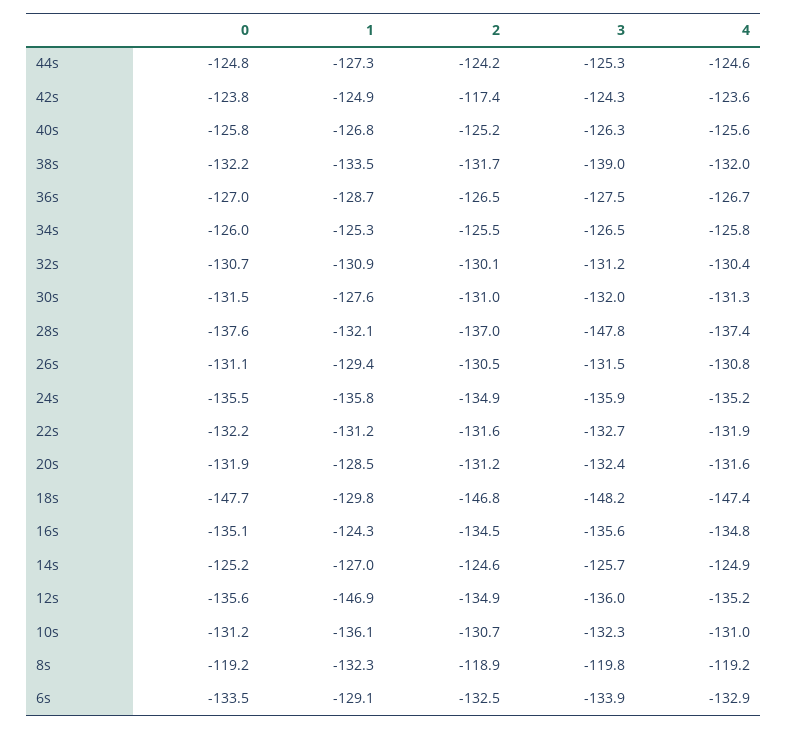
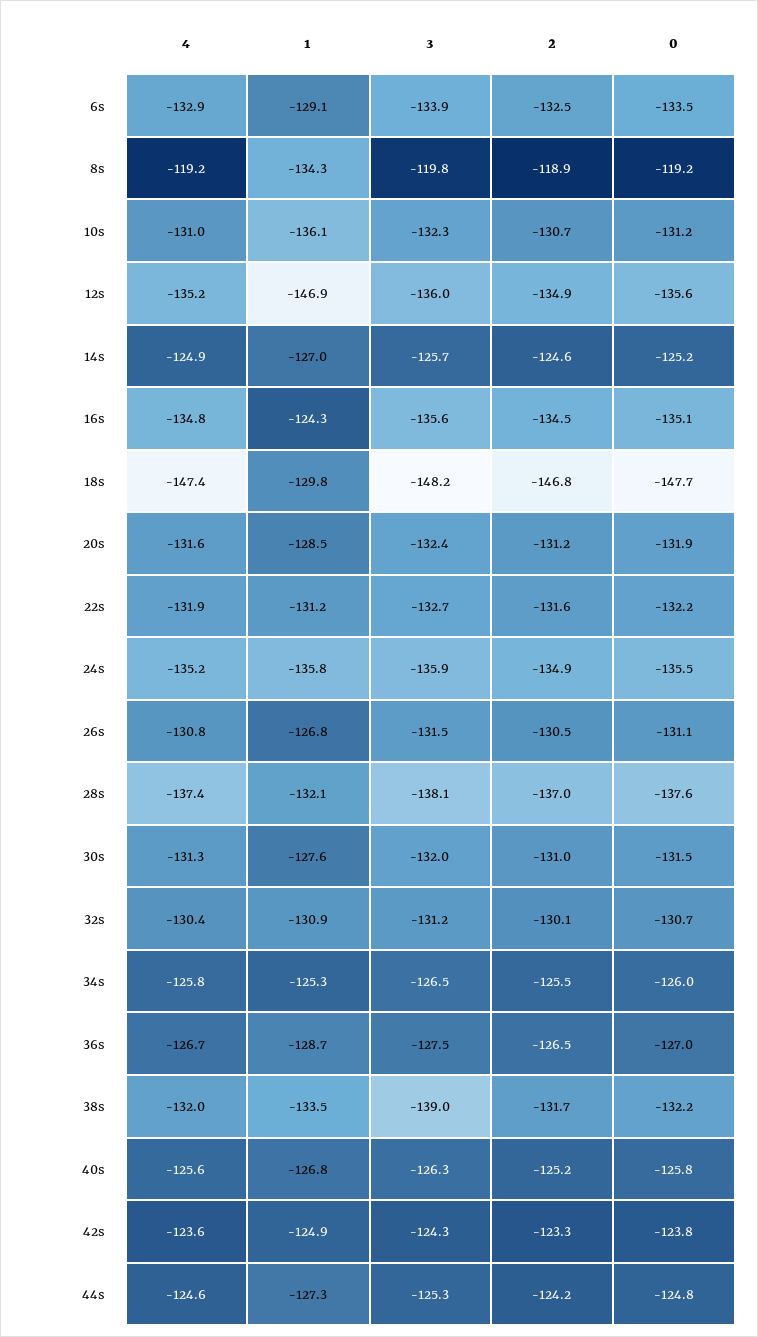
  {
    "0": {
      "44s": -124.8,
      "42s": -123.8,
      "40s": -125.8,
      "38s": -132.2,
      "36s": -127,
      "34s": -126,
      "32s": -130.7,
      "30s": -131.5,
      "28s": -137.6,
      "26s": -131.1,
      "24s": -135.5,
      "22s": -132.2,
      "20s": -131.9,
      "18s": -147.7,
      "16s": -135.1,
      "14s": -125.2,
      "12s": -135.6,
      "10s": -131.2,
      "8s": -119.2,
      "6s": -133.5
    },
    "1": {
      "44s": -127.3,
      "42s": -124.9,
      "40s": -126.8,
      "38s": -133.5,
      "36s": -128.7,
      "34s": -125.3,
      "32s": -130.9,
      "30s": -127.6,
      "28s": -132.1,
-     "26s": -129.4,
+     "26s": -126.8,
      "24s": -135.8,
      "22s": -131.2,
      "20s": -128.5,
      "18s": -129.8,
      "16s": -124.3,
      "14s": -127,
      "12s": -146.9,
      "10s": -136.1,
-     "8s": -132.3,
+     "8s": -134.3,
      "6s": -129.1
    },
    "2": {
      "44s": -124.2,
-     "42s": -117.4,
+     "42s": -123.3,
      "40s": -125.2,
      "38s": -131.7,
      "36s": -126.5,
      "34s": -125.5,
      "32s": -130.1,
      "30s": -131,
      "28s": -137,
      "26s": -130.5,
      "24s": -134.9,
      "22s": -131.6,
      "20s": -131.2,
      "18s": -146.8,
      "16s": -134.5,
      "14s": -124.6,
      "12s": -134.9,
      "10s": -130.7,
      "8s": -118.9,
      "6s": -132.5
    },
    "3": {
      "44s": -125.3,
      "42s": -124.3,
      "40s": -126.3,
      "38s": -139,
      "36s": -127.5,
      "34s": -126.5,
      "32s": -131.2,
      "30s": -132,
-     "28s": -147.8,
+     "28s": -138.1,
      "26s": -131.5,
      "24s": -135.9,
      "22s": -132.7,
      "20s": -132.4,
      "18s": -148.2,
      "16s": -135.6,
      "14s": -125.7,
      "12s": -136,
      "10s": -132.3,
      "8s": -119.8,
      "6s": -133.9
    },
    "4": {
      "44s": -124.6,
      "42s": -123.6,
      "40s": -125.6,
      "38s": -132,
      "36s": -126.7,
      "34s": -125.8,
      "32s": -130.4,
      "30s": -131.3,
      "28s": -137.4,
      "26s": -130.8,
      "24s": -135.2,
      "22s": -131.9,
      "20s": -131.6,
      "18s": -147.4,
      "16s": -134.8,
      "14s": -124.9,
      "12s": -135.2,
      "10s": -131,
      "8s": -119.2,
      "6s": -132.9
    }
  }

